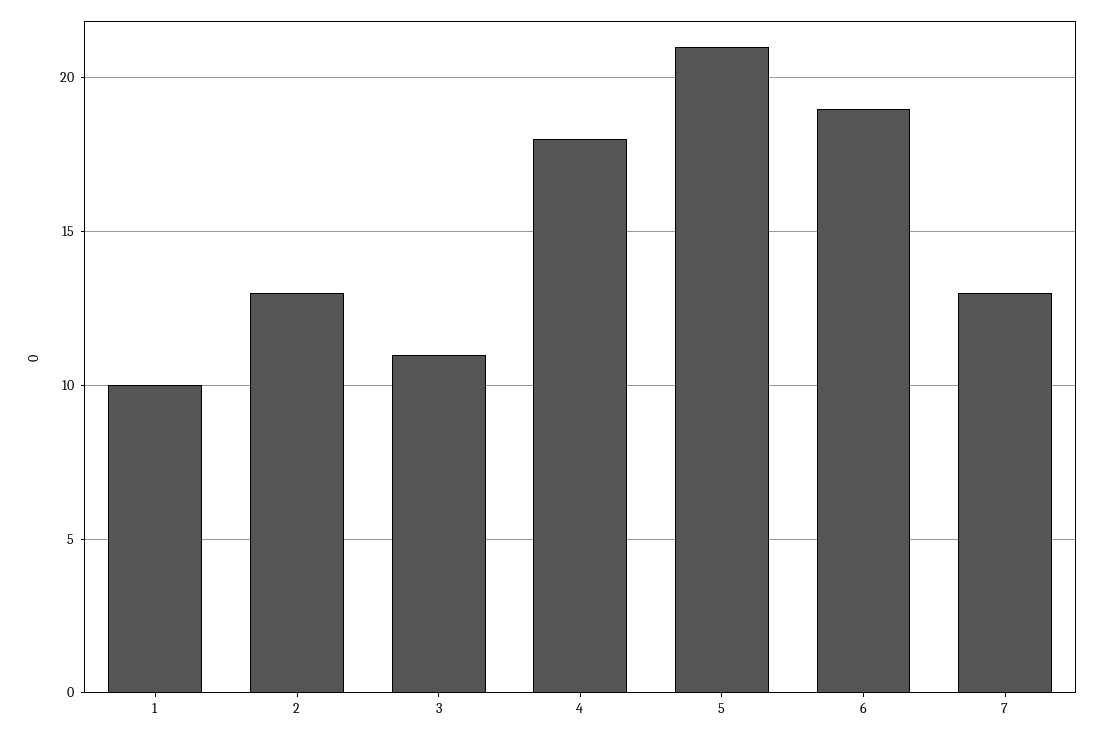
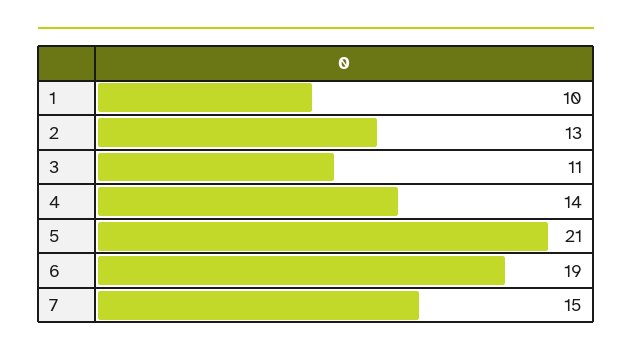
  {
    "1": 10,
    "2": 13,
    "3": 11,
-   "4": 18,
+   "4": 14,
    "5": 21,
    "6": 19,
-   "7": 13
+   "7": 15
  }

